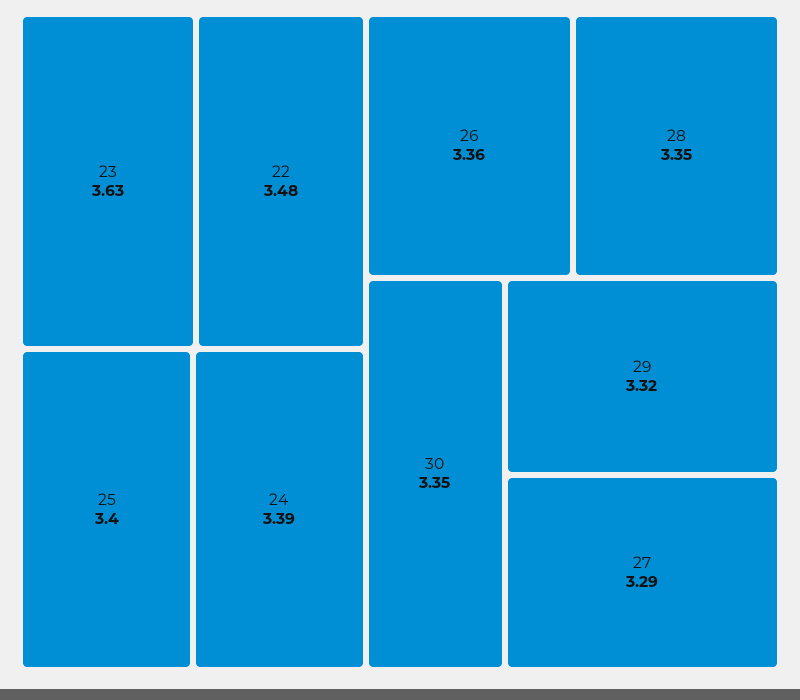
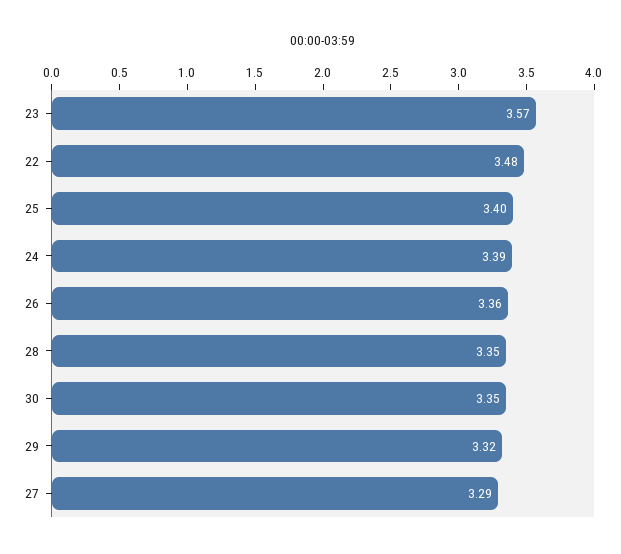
  {
-   "23": 3.63,
+   "23": 3.57,
    "22": 3.48,
    "25": 3.4,
    "24": 3.39,
    "26": 3.36,
    "28": 3.35,
    "30": 3.35,
    "29": 3.32,
    "27": 3.29
  }

